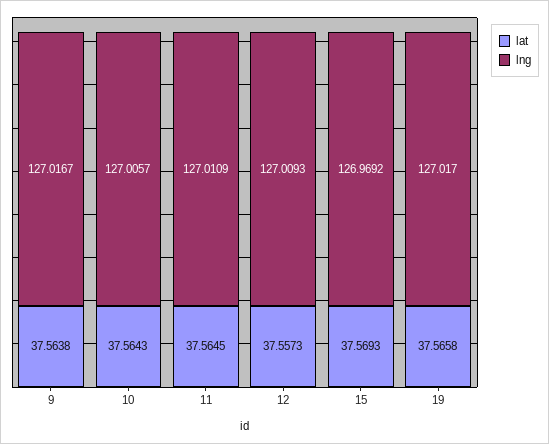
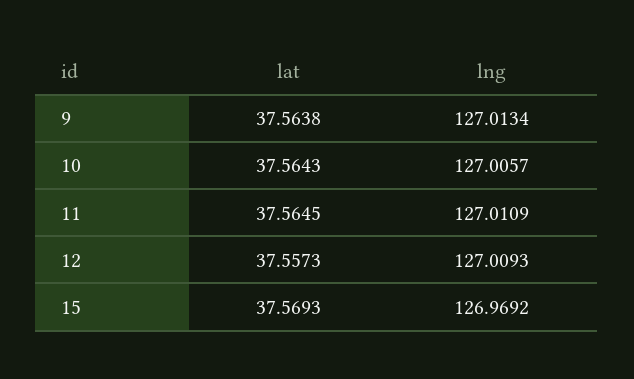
  {
    "lat": {
      "9": 37.5638,
      "10": 37.5643,
      "11": 37.5645,
      "12": 37.5573,
-     "15": 37.5693,
+     "15": 37.5693
-     "19": 37.5658
    },
    "lng": {
-     "9": 127.0167,
+     "9": 127.0134,
      "10": 127.0057,
      "11": 127.0109,
      "12": 127.0093,
-     "15": 126.9692,
+     "15": 126.9692
-     "19": 127.017
    }
  }

